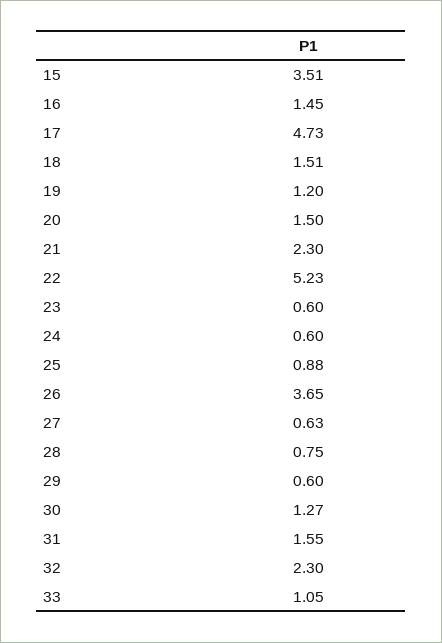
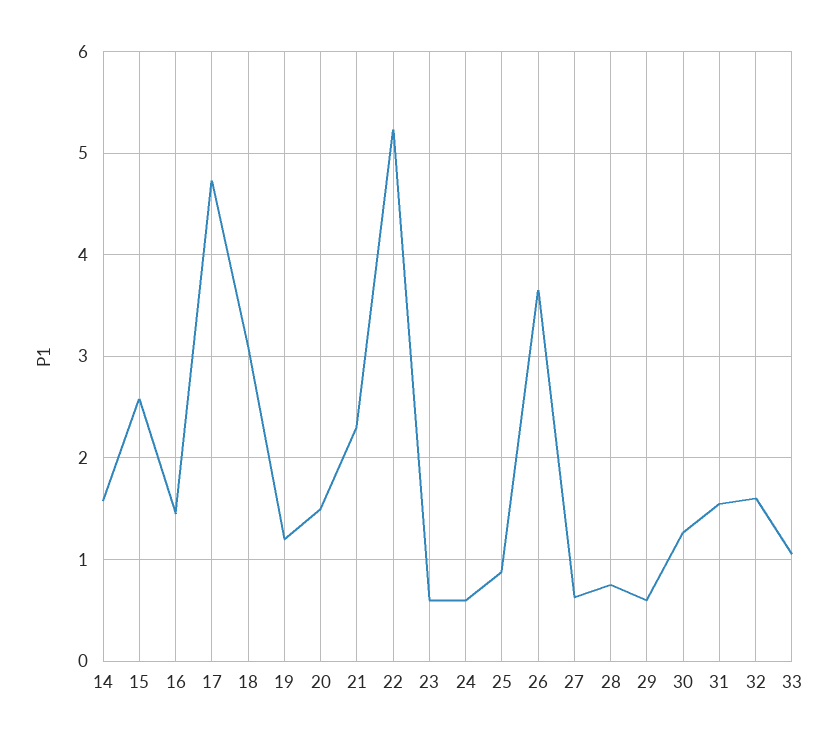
  {
-   "15": 3.51,
+   "15": 2.6,
    "16": 1.45,
    "17": 4.73,
-   "18": 1.51,
+   "18": 3.1,
    "19": 1.2,
    "20": 1.5,
    "21": 2.3,
    "22": 5.23,
    "23": 0.6,
    "24": 0.6,
    "25": 0.88,
    "26": 3.65,
    "27": 0.63,
    "28": 0.75,
    "29": 0.6,
    "30": 1.27,
    "31": 1.55,
-   "32": 2.3,
+   "32": 1.6,
-   "33": 1.05
+   "33": 1.05,
+   "14": 1.6
  }

